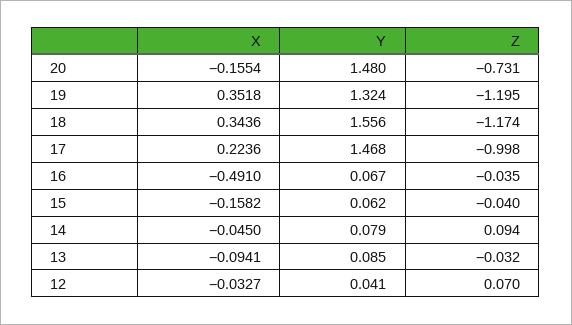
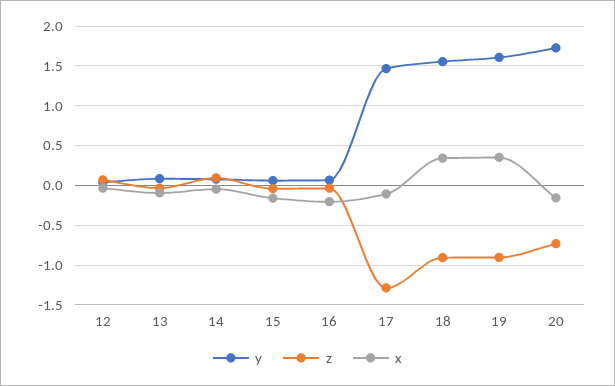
  {
    "X": {
      "20": -0.1554,
      "19": 0.3518,
      "18": 0.3436,
-     "17": 0.2236,
+     "17": -0.1,
-     "16": -0.491,
+     "16": -0.2,
      "15": -0.1582,
      "14": -0.045,
      "13": -0.0941,
      "12": -0.0327
    },
    "Y": {
-     "20": 1.48,
+     "20": 1.7,
-     "19": 1.324,
+     "19": 1.6,
      "18": 1.556,
      "17": 1.468,
      "16": 0.067,
      "15": 0.062,
      "14": 0.079,
      "13": 0.085,
      "12": 0.041
    },
    "Z": {
      "20": -0.731,
-     "19": -1.195,
+     "19": -0.9,
-     "18": -1.174,
+     "18": -0.9,
-     "17": -0.998,
+     "17": -1.3,
      "16": -0.035,
      "15": -0.04,
      "14": 0.094,
      "13": -0.032,
      "12": 0.07
    }
  }

